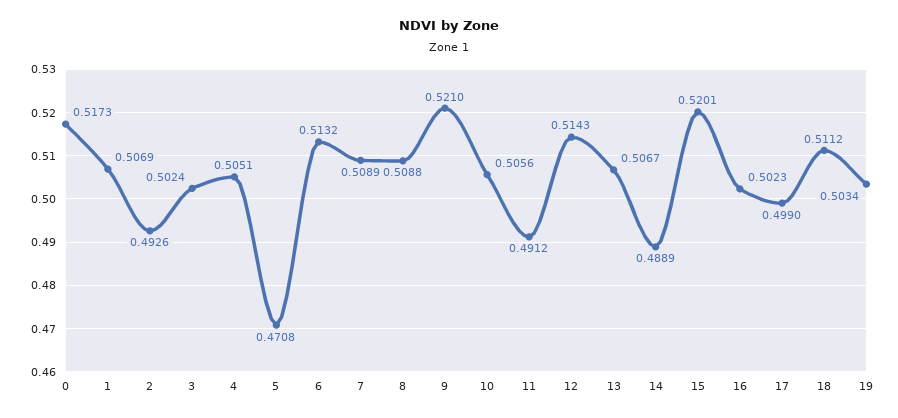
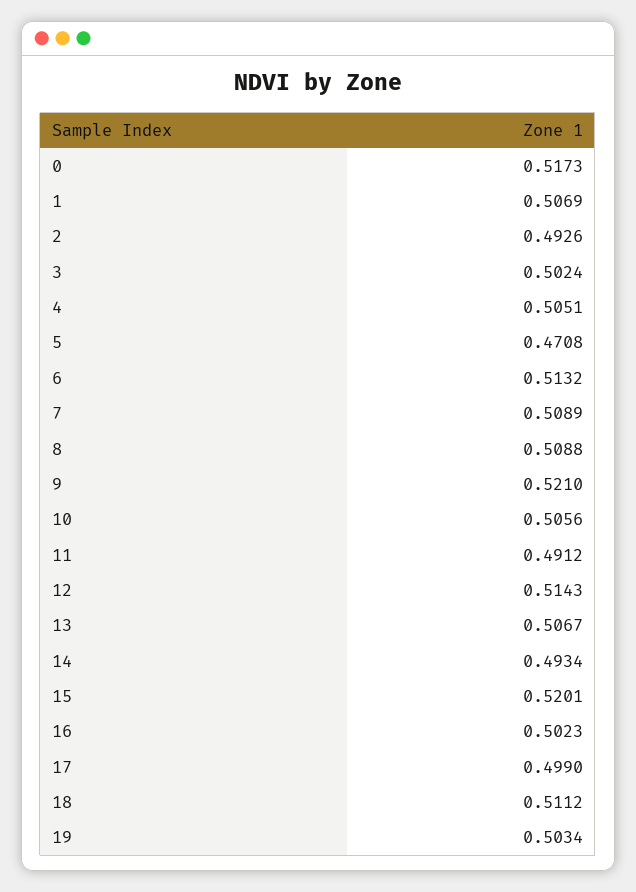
  {
    "0": 0.5173,
    "1": 0.5069,
    "2": 0.4926,
    "3": 0.5024,
    "4": 0.5051,
    "5": 0.4708,
    "6": 0.5132,
    "7": 0.5089,
    "8": 0.5088,
    "9": 0.521,
    "10": 0.5056,
    "11": 0.4912,
    "12": 0.5143,
    "13": 0.5067,
-   "14": 0.4889,
+   "14": 0.4934,
    "15": 0.5201,
    "16": 0.5023,
    "17": 0.499,
    "18": 0.5112,
    "19": 0.5034
  }

